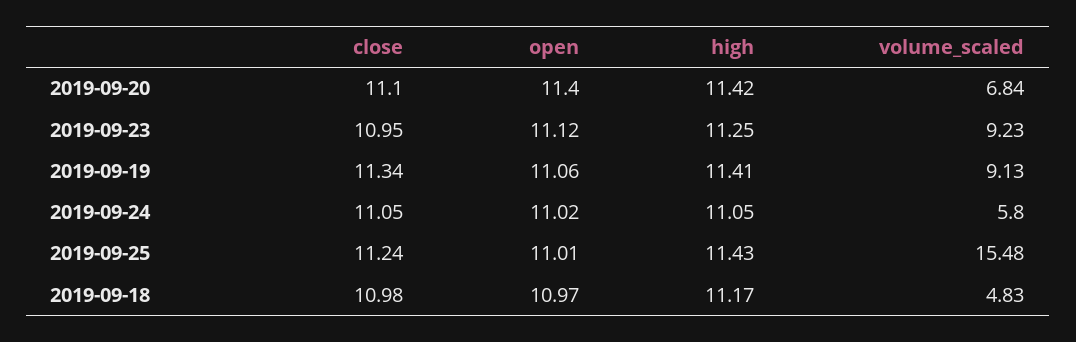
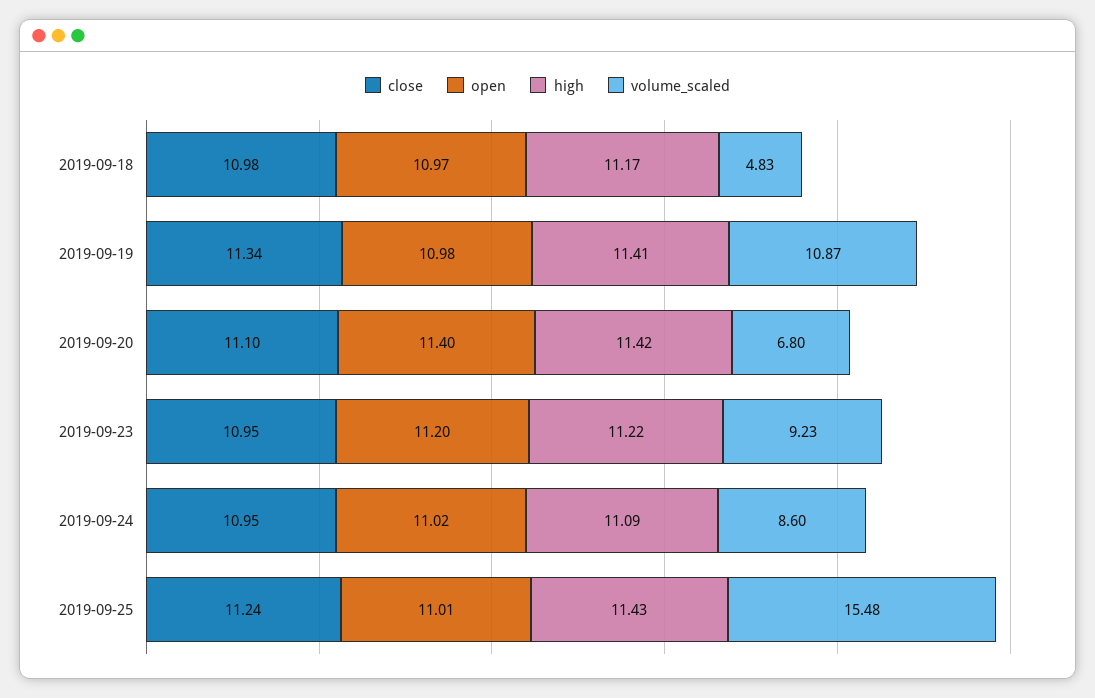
  {
    "close": {
      "2019-09-20": 11.1,
      "2019-09-23": 10.95,
      "2019-09-19": 11.34,
-     "2019-09-24": 11.05,
+     "2019-09-24": 10.95,
      "2019-09-25": 11.24,
      "2019-09-18": 10.98
    },
    "open": {
      "2019-09-20": 11.4,
-     "2019-09-23": 11.12,
+     "2019-09-23": 11.2,
-     "2019-09-19": 11.06,
+     "2019-09-19": 10.98,
      "2019-09-24": 11.02,
      "2019-09-25": 11.01,
      "2019-09-18": 10.97
    },
    "high": {
      "2019-09-20": 11.42,
-     "2019-09-23": 11.25,
+     "2019-09-23": 11.22,
      "2019-09-19": 11.41,
-     "2019-09-24": 11.05,
+     "2019-09-24": 11.09,
      "2019-09-25": 11.43,
      "2019-09-18": 11.17
    },
    "volume_scaled": {
-     "2019-09-20": 6.84,
+     "2019-09-20": 6.8,
      "2019-09-23": 9.23,
-     "2019-09-19": 9.13,
+     "2019-09-19": 10.87,
-     "2019-09-24": 5.8,
+     "2019-09-24": 8.6,
      "2019-09-25": 15.48,
      "2019-09-18": 4.83
    }
  }

